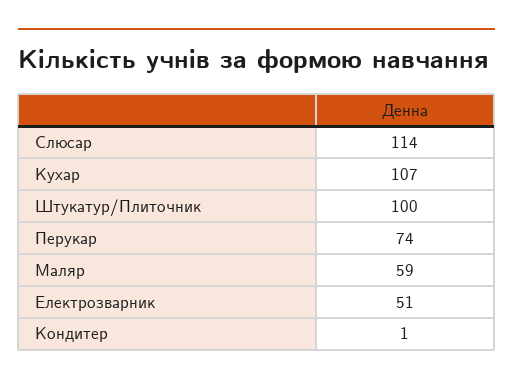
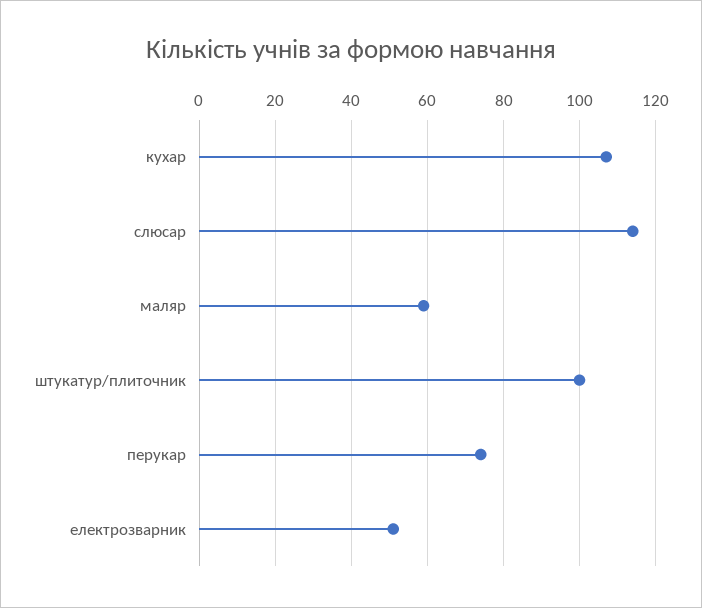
  {
    "Слюсар": 114,
    "Кухар": 107,
    "Штукатур/Плиточник": 100,
    "Перукар": 74,
    "Маляр": 59,
-   "Електрозварник": 51,
+   "Електрозварник": 51
-   "Кондитер": 1
  }

